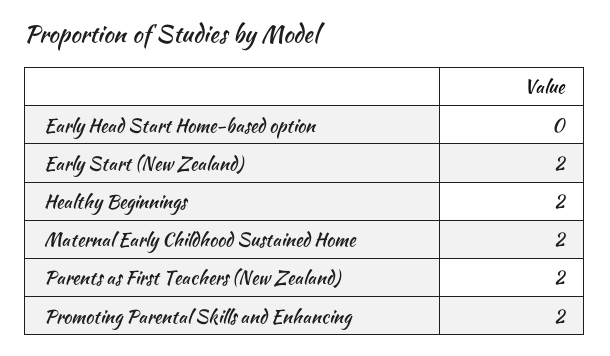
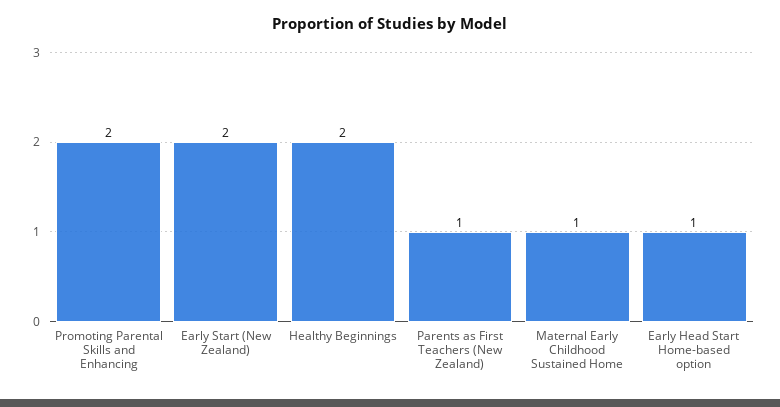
  {
-   "Early Head Start Home-based option": 0,
+   "Early Head Start Home-based option": 1,
    "Early Start (New Zealand)": 2,
    "Healthy Beginnings": 2,
-   "Maternal Early Childhood Sustained Home": 2,
+   "Maternal Early Childhood Sustained Home": 1,
-   "Parents as First Teachers (New Zealand)": 2,
+   "Parents as First Teachers (New Zealand)": 1,
    "Promoting Parental Skills and Enhancing": 2
  }

